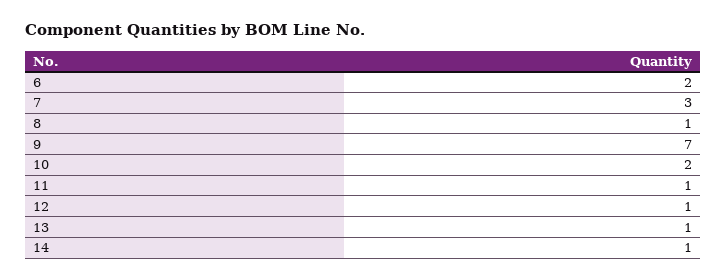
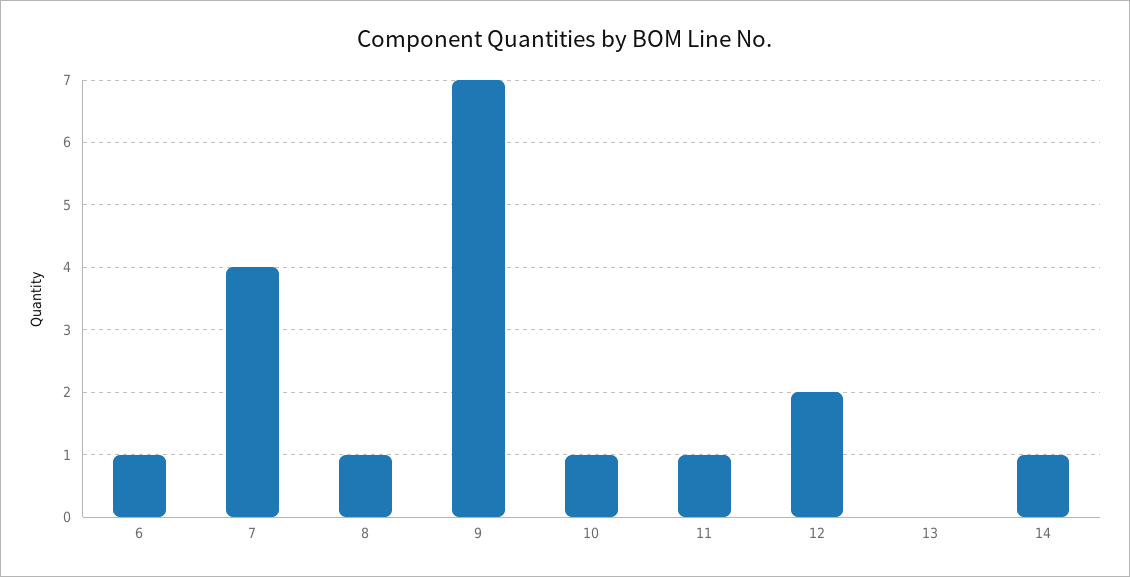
  {
-   "6": 2,
+   "6": 1,
-   "7": 3,
+   "7": 4,
    "8": 1,
    "9": 7,
-   "10": 2,
+   "10": 1,
    "11": 1,
-   "12": 1,
+   "12": 2,
-   "13": 1,
+   "13": 0,
    "14": 1
  }

